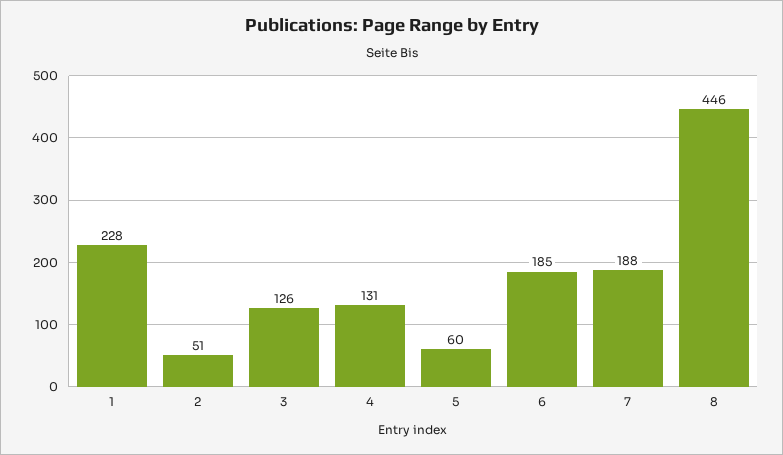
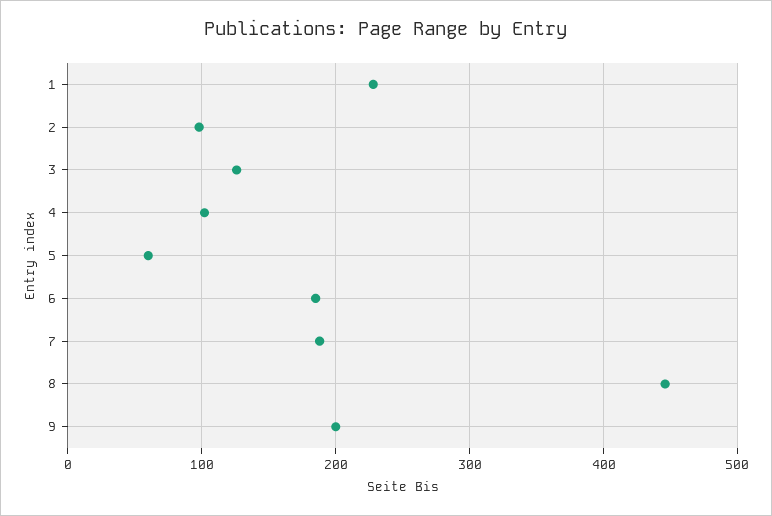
  {
    "1": 228,
-   "2": 51,
+   "2": 100,
    "3": 126,
-   "4": 131,
+   "4": 100,
    "5": 60,
    "6": 185,
    "7": 188,
-   "8": 446
+   "8": 446,
+   "9": 200
  }

